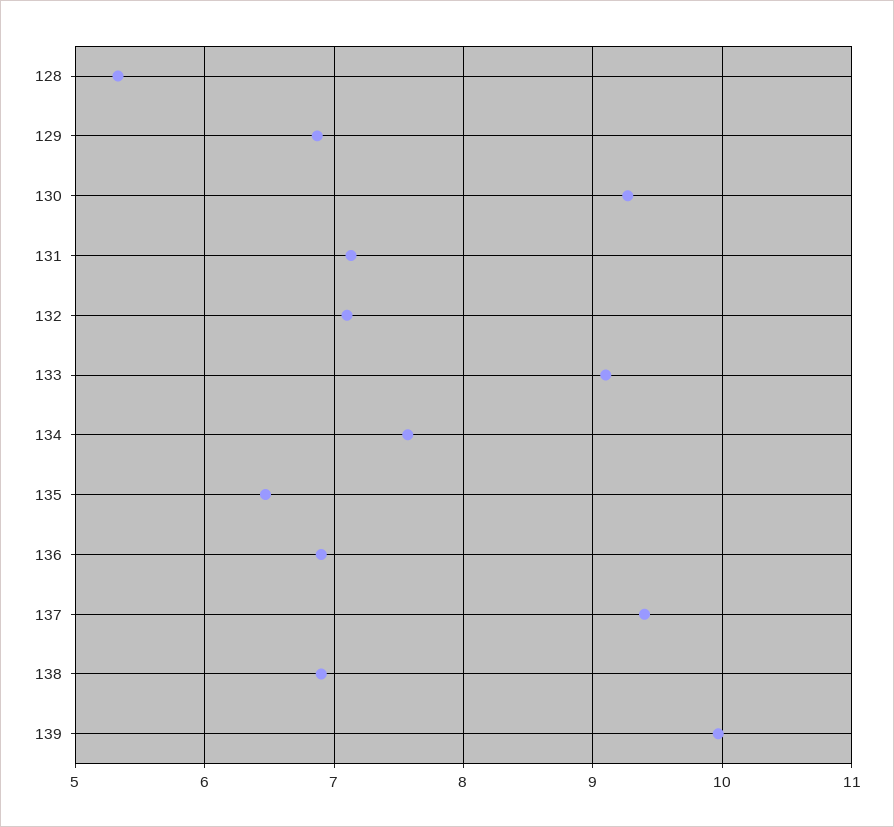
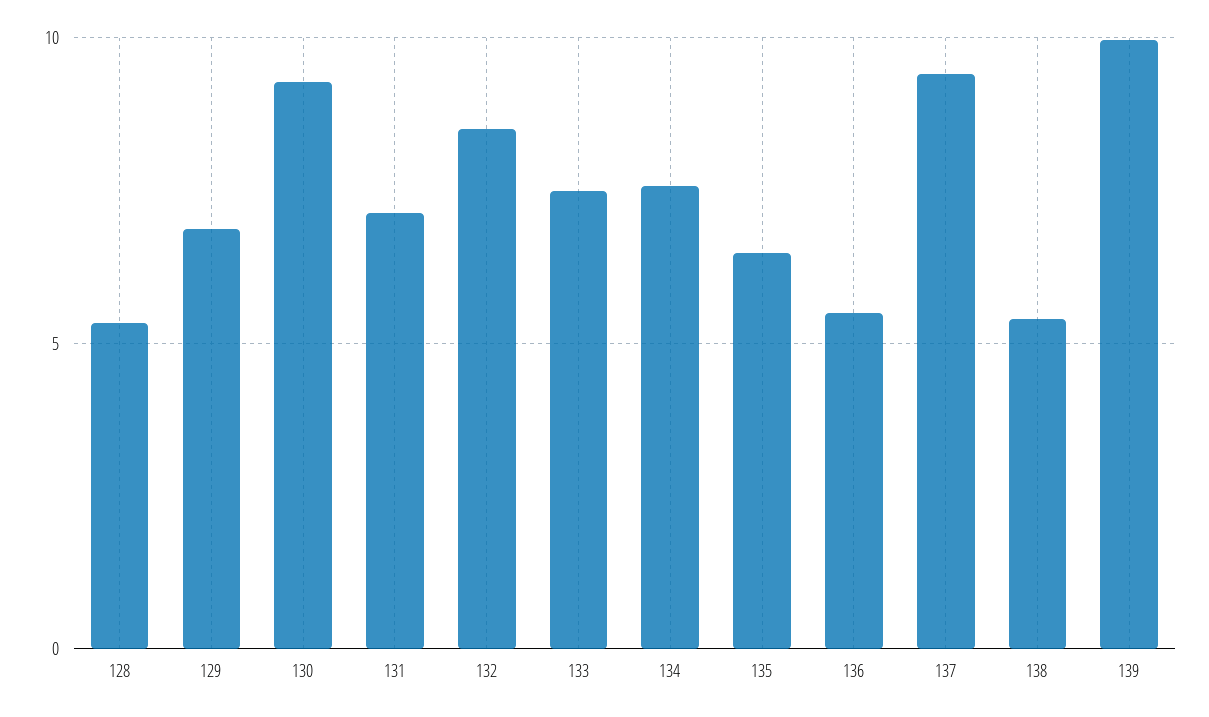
  {
    "128": 5.3,
    "129": 6.9,
    "130": 9.3,
    "131": 7.1,
-   "132": 7.1,
+   "132": 8.5,
-   "133": 9.1,
+   "133": 7.5,
    "134": 7.6,
    "135": 6.5,
-   "136": 6.9,
+   "136": 5.5,
    "137": 9.4,
-   "138": 6.9,
+   "138": 5.5,
    "139": 10
  }

